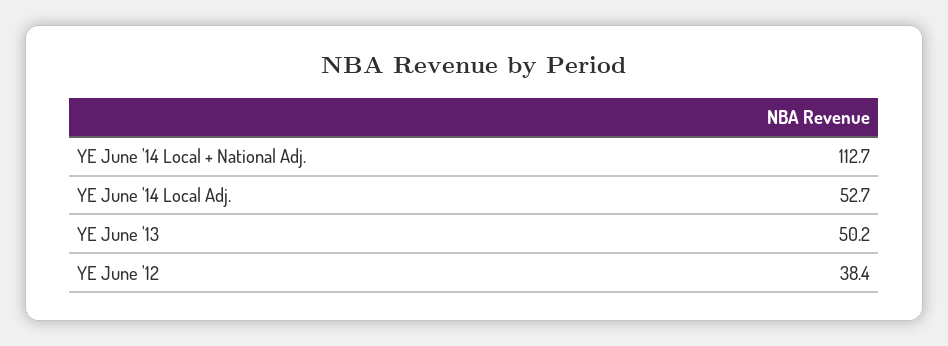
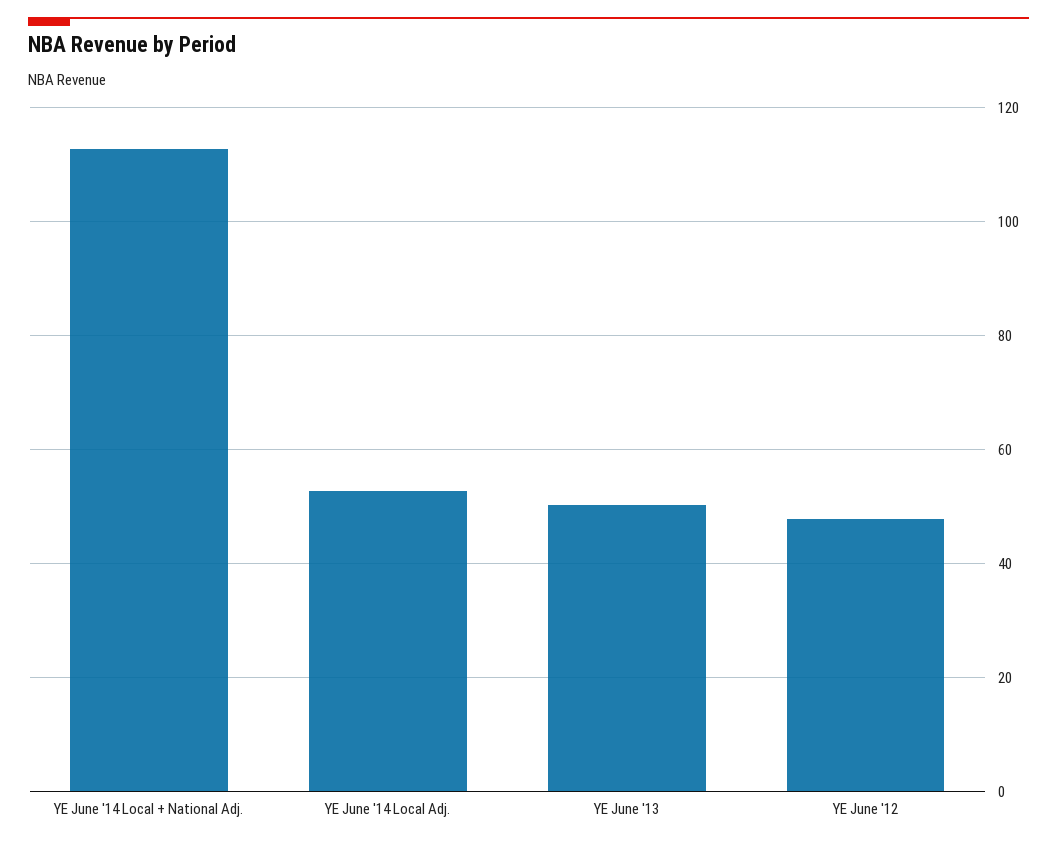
  {
    "YE June '14 Local + National Adj.": 112.7,
    "YE June '14 Local Adj.": 52.7,
    "YE June '13": 50.2,
-   "YE June '12": 38.4
+   "YE June '12": 48
  }

